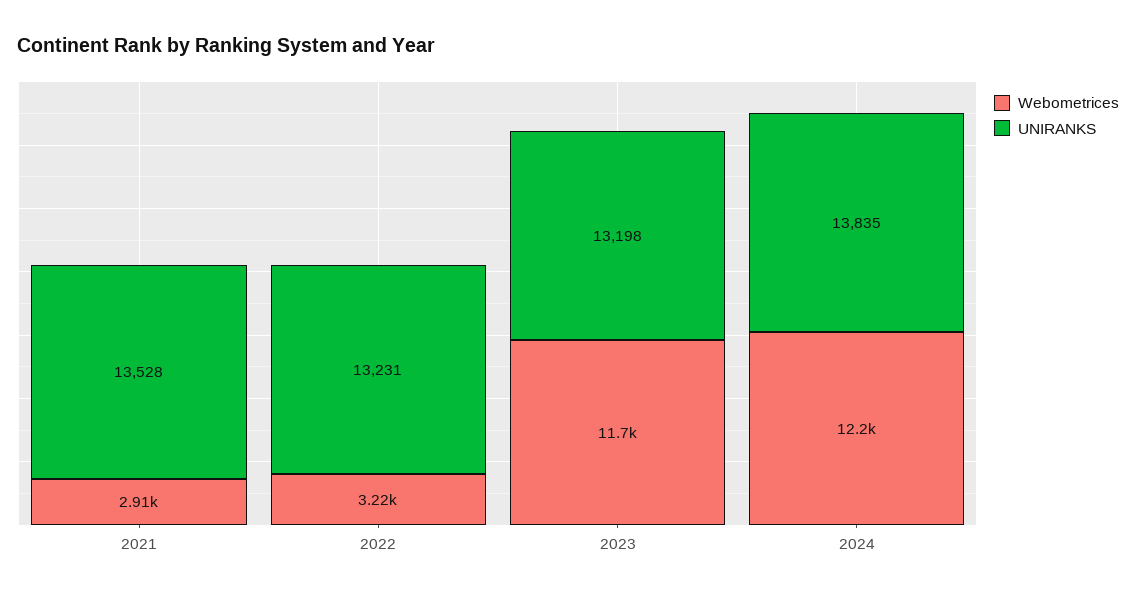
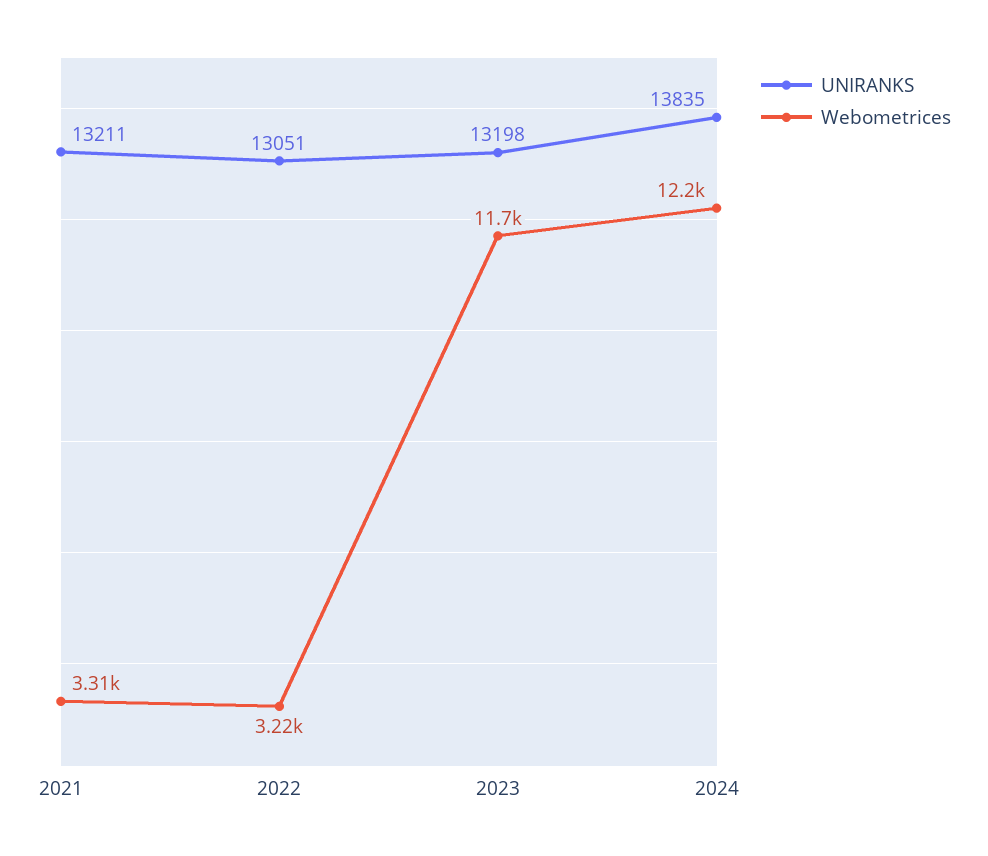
  {
    "Webometrices": {
-     "2021": 2910,
+     "2021": 3310,
      "2022": 3220,
      "2023": 11700,
      "2024": 12200
    },
    "UNIRANKS": {
-     "2021": 13528,
+     "2021": 13211,
-     "2022": 13231,
+     "2022": 13051,
      "2023": 13198,
      "2024": 13835
    }
  }

